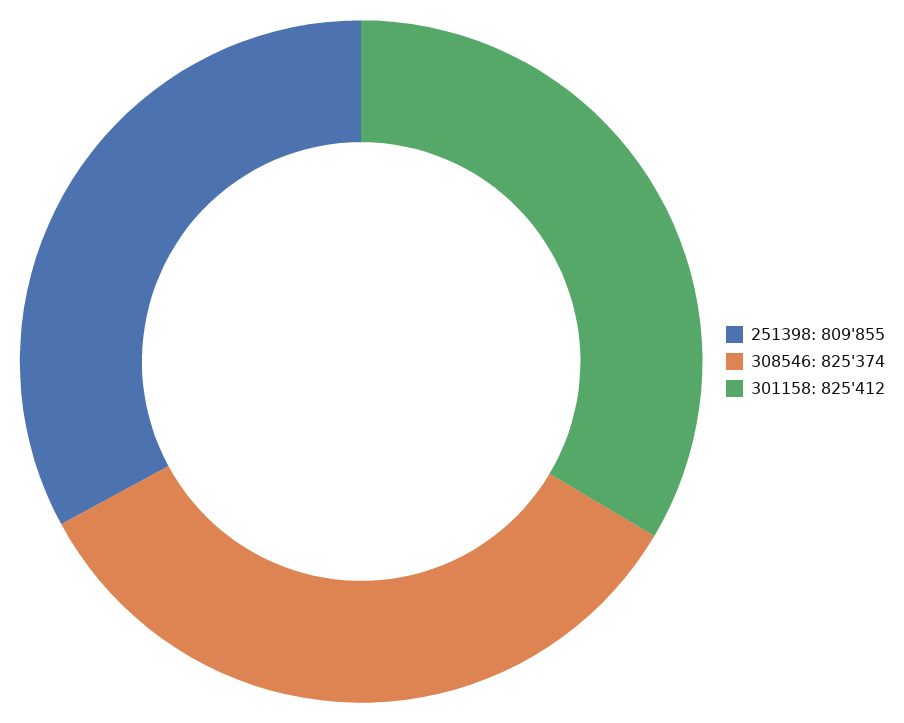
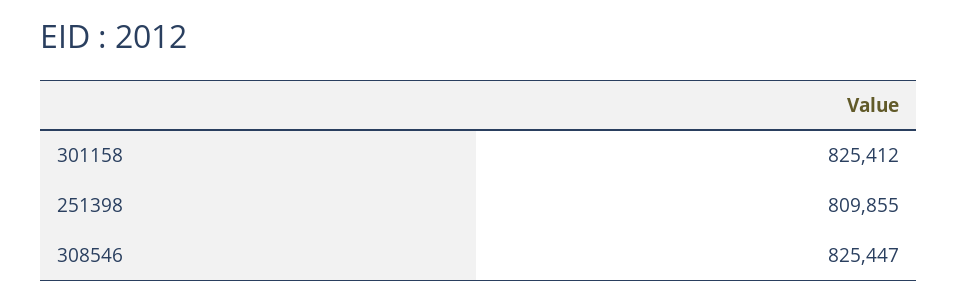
  {
    "251398": 809855,
-   "308546": 825374,
+   "308546": 825447,
    "301158": 825412
  }

